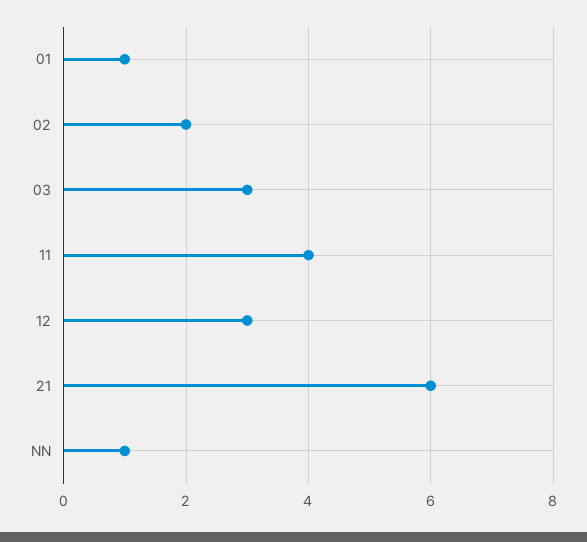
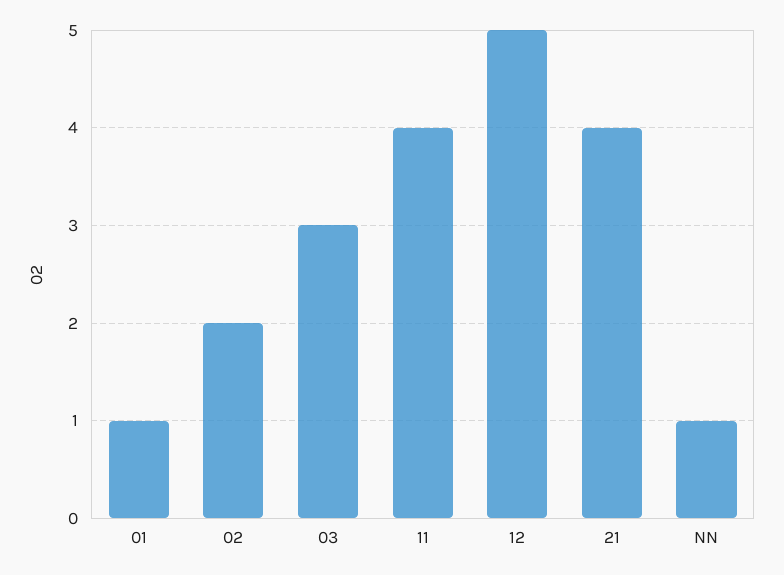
  {
    "01": 1,
    "02": 2,
    "03": 3,
    "11": 4,
-   "12": 3,
+   "12": 5,
-   "21": 6,
+   "21": 4,
    "NN": 1
  }

